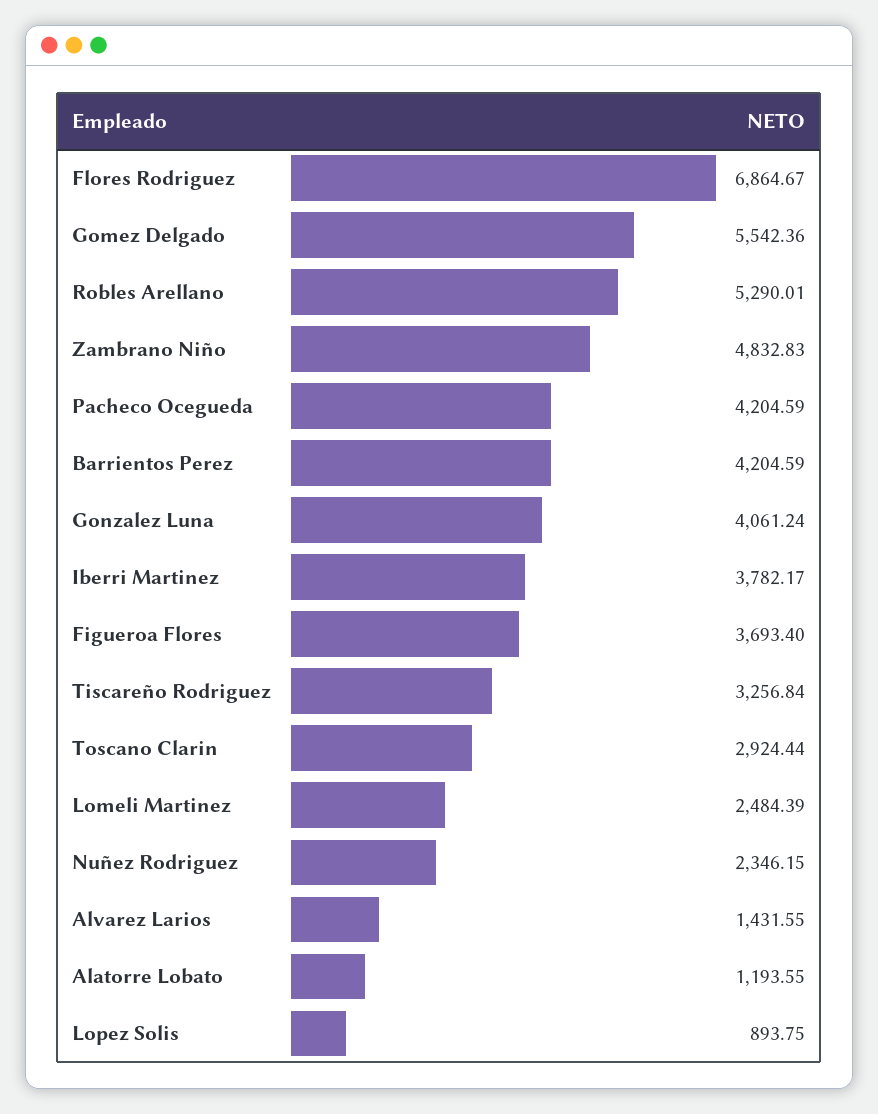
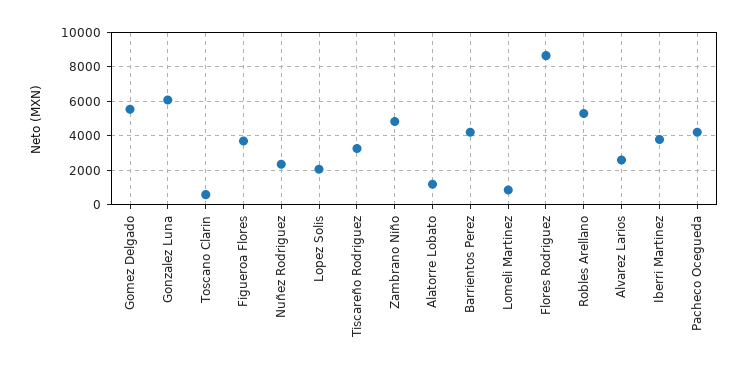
  {
-   "Flores Rodriguez": 6864.67,
+   "Flores Rodriguez": 8500,
    "Gomez Delgado": 5542.36,
    "Robles Arellano": 5290.01,
    "Zambrano Niño": 4832.83,
    "Pacheco Ocegueda": 4204.59,
    "Barrientos Perez": 4204.59,
-   "Gonzalez Luna": 4061.24,
+   "Gonzalez Luna": 6000,
    "Iberri Martinez": 3782.17,
    "Figueroa Flores": 3693.4,
    "Tiscareño Rodriguez": 3256.84,
-   "Toscano Clarin": 2924.44,
+   "Toscano Clarin": 500,
-   "Lomeli Martinez": 2484.39,
+   "Lomeli Martinez": 1000,
    "Nuñez Rodriguez": 2346.15,
-   "Alvarez Larios": 1431.55,
+   "Alvarez Larios": 2500,
    "Alatorre Lobato": 1193.55,
-   "Lopez Solis": 893.75
+   "Lopez Solis": 2000
  }

